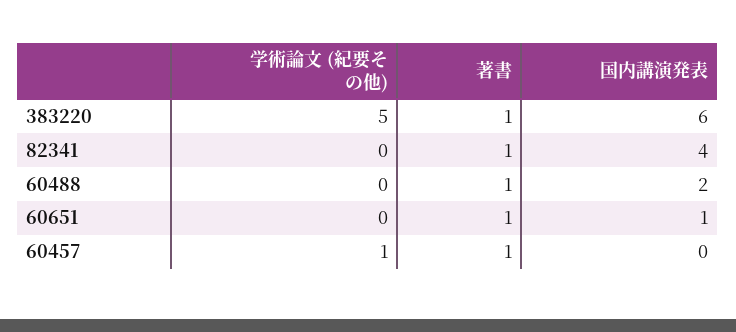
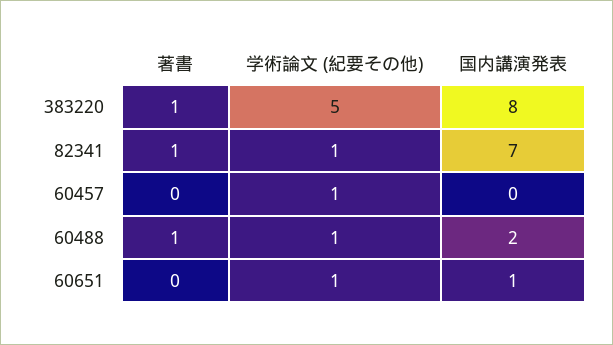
  {
    "学術論文 (紀要その他)": {
      "383220": 5,
-     "82341": 0,
+     "82341": 1,
-     "60488": 0,
+     "60488": 1,
-     "60651": 0,
+     "60651": 1,
      "60457": 1
    },
    "著書": {
      "383220": 1,
      "82341": 1,
      "60488": 1,
-     "60651": 1,
+     "60651": 0,
-     "60457": 1
+     "60457": 0
    },
    "国内講演発表": {
-     "383220": 6,
+     "383220": 8,
-     "82341": 4,
+     "82341": 7,
      "60488": 2,
      "60651": 1,
      "60457": 0
    }
  }

